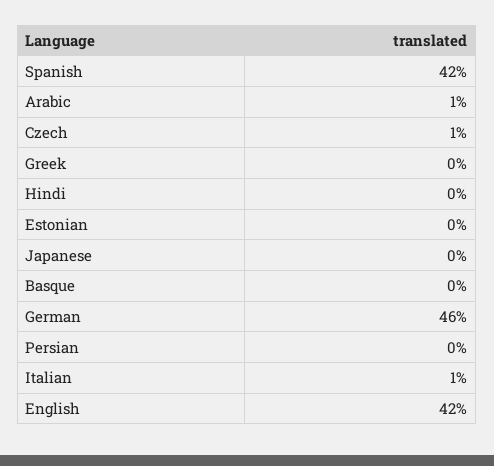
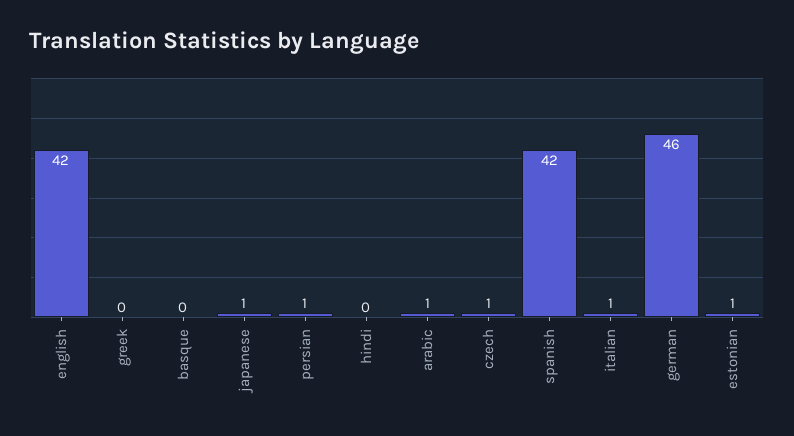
  {
    "Spanish": 42,
    "Arabic": 1,
    "Czech": 1,
    "Greek": 0,
    "Hindi": 0,
-   "Estonian": 0,
+   "Estonian": 1,
-   "Japanese": 0,
+   "Japanese": 1,
    "Basque": 0,
    "German": 46,
-   "Persian": 0,
+   "Persian": 1,
    "Italian": 1,
    "English": 42
  }

